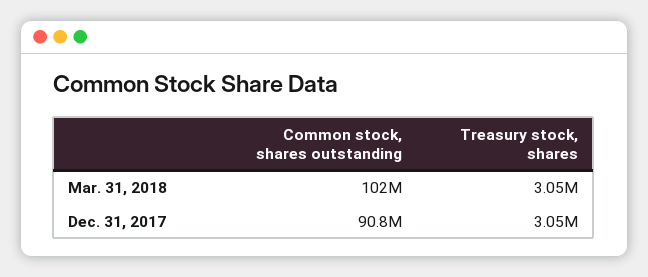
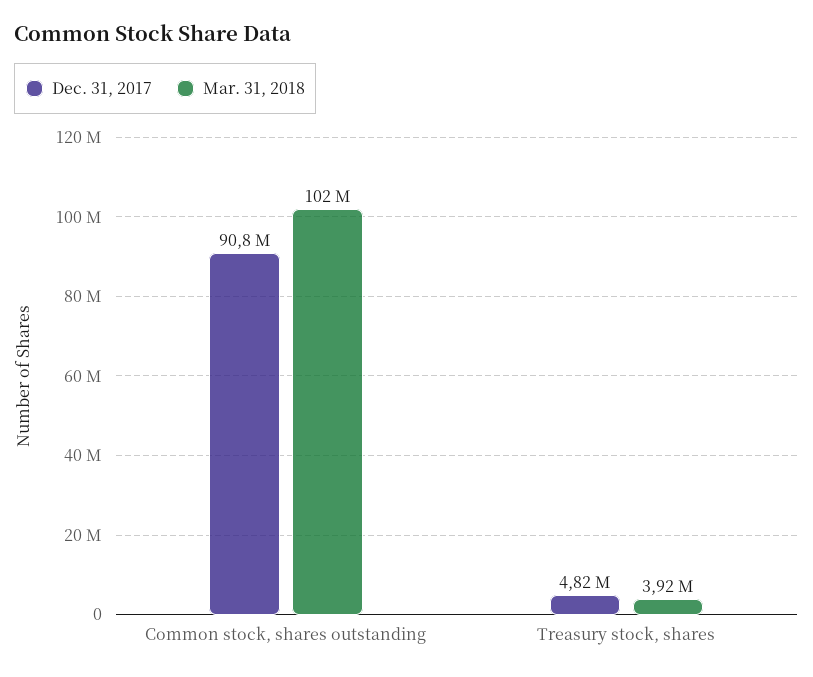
  {
    "Mar. 31, 2018": {
      "Common stock, shares outstanding": 102000000,
-     "Treasury stock, shares": 3050000
+     "Treasury stock, shares": 3920000
    },
    "Dec. 31, 2017": {
      "Common stock, shares outstanding": 90800000,
-     "Treasury stock, shares": 3050000
+     "Treasury stock, shares": 4820000
    }
  }

